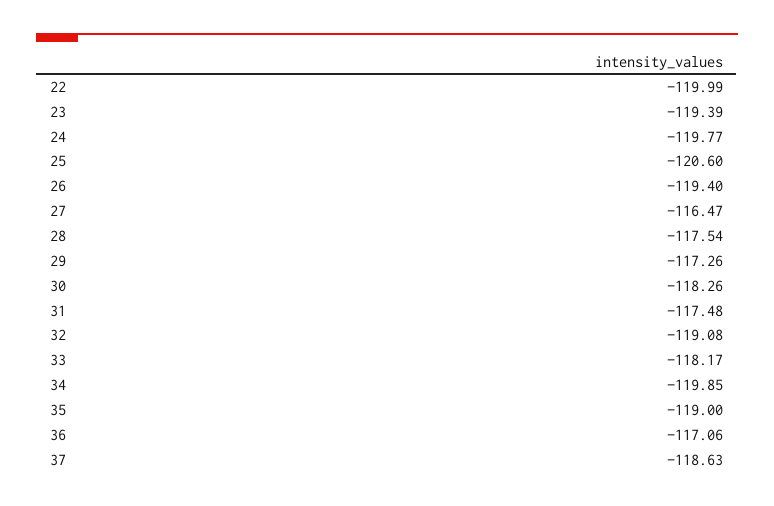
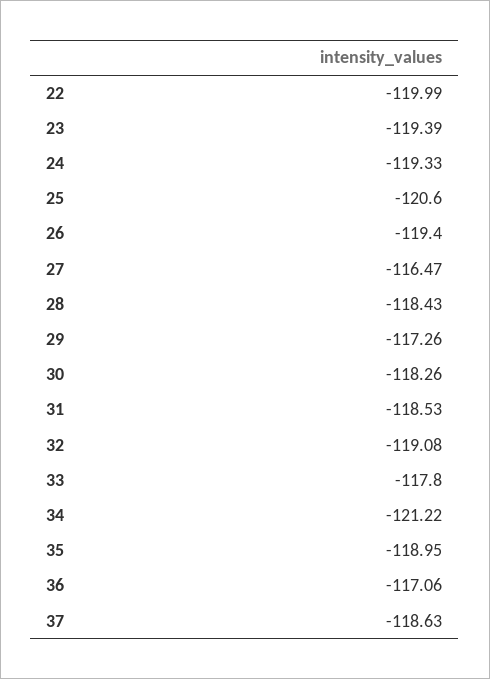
  {
    "22": -119.99,
    "23": -119.39,
-   "24": -119.77,
+   "24": -119.33,
    "25": -120.6,
    "26": -119.4,
    "27": -116.47,
-   "28": -117.54,
+   "28": -118.43,
    "29": -117.26,
    "30": -118.26,
-   "31": -117.48,
+   "31": -118.53,
    "32": -119.08,
-   "33": -118.17,
+   "33": -117.8,
-   "34": -119.85,
+   "34": -121.22,
-   "35": -119,
+   "35": -118.95,
    "36": -117.06,
    "37": -118.63
  }

